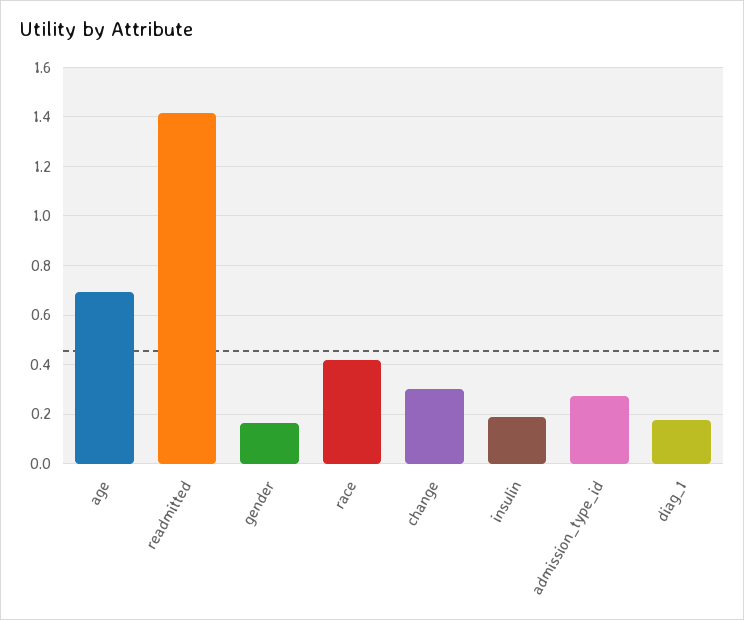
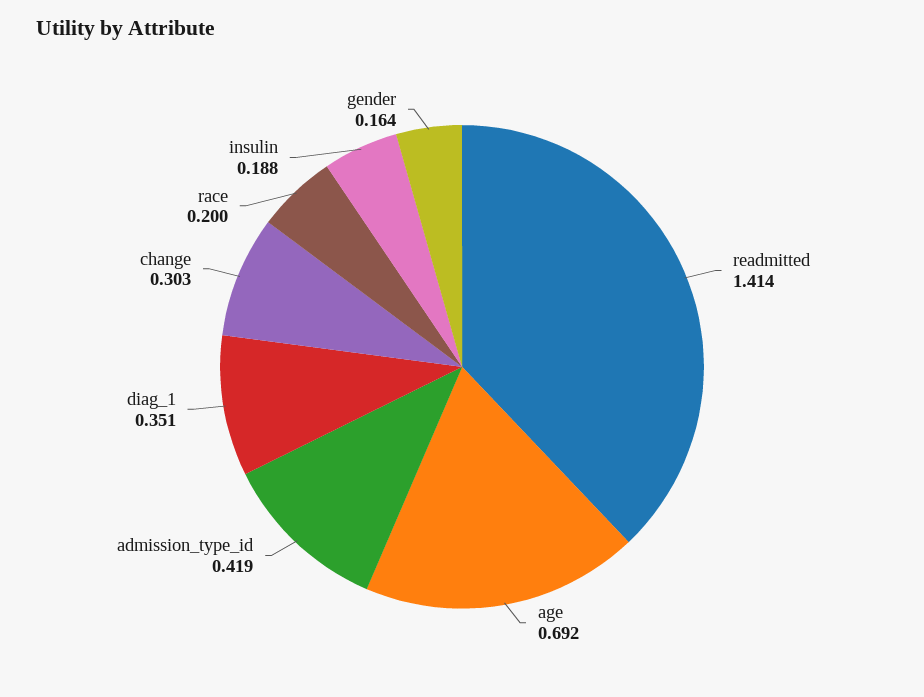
  {
    "age": 0.692,
    "readmitted": 1.414,
    "gender": 0.164,
-   "race": 0.425,
+   "race": 0.2,
    "change": 0.303,
    "insulin": 0.188,
-   "admission_type_id": 0.275,
+   "admission_type_id": 0.419,
-   "diag_1": 0.175
+   "diag_1": 0.351
  }

